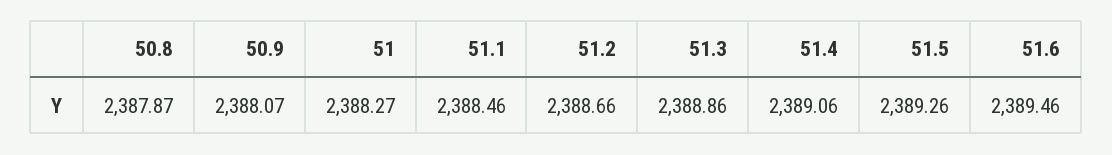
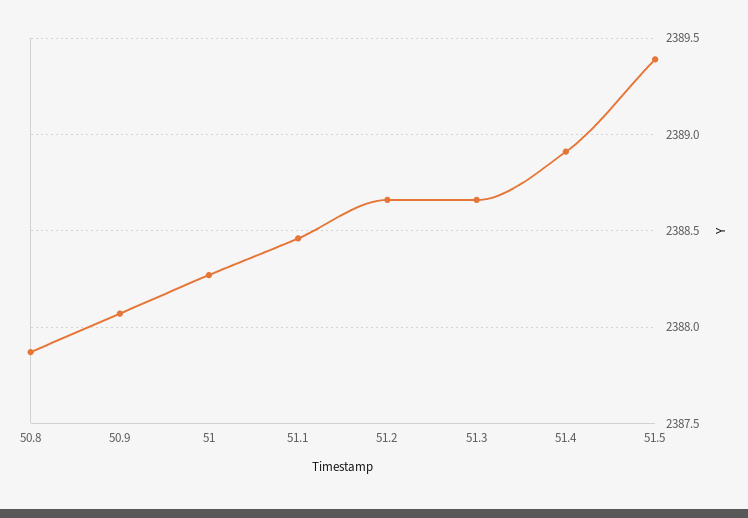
  {
    "50.8": 2387.87,
    "50.9": 2388.07,
    "51": 2388.27,
    "51.1": 2388.46,
    "51.2": 2388.66,
-   "51.3": 2388.86,
+   "51.3": 2388.65,
-   "51.4": 2389.06,
+   "51.4": 2388.9,
-   "51.5": 2389.26,
+   "51.5": 2389.4
-   "51.6": 2389.46
  }

